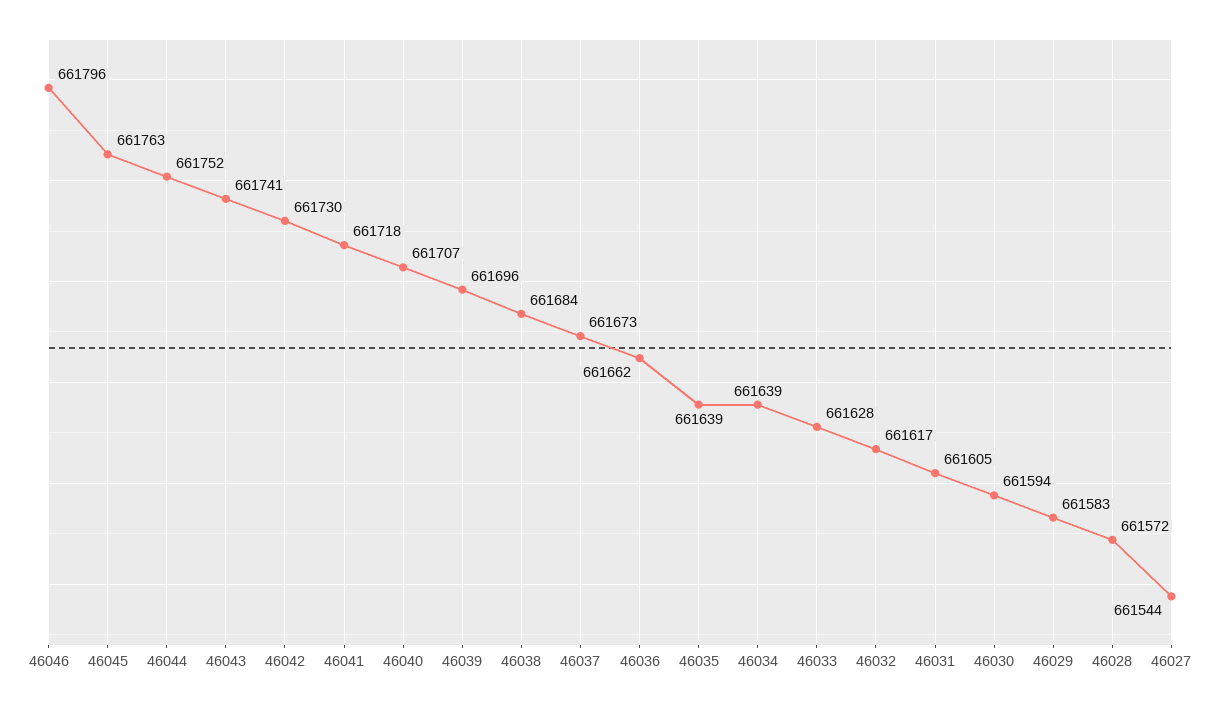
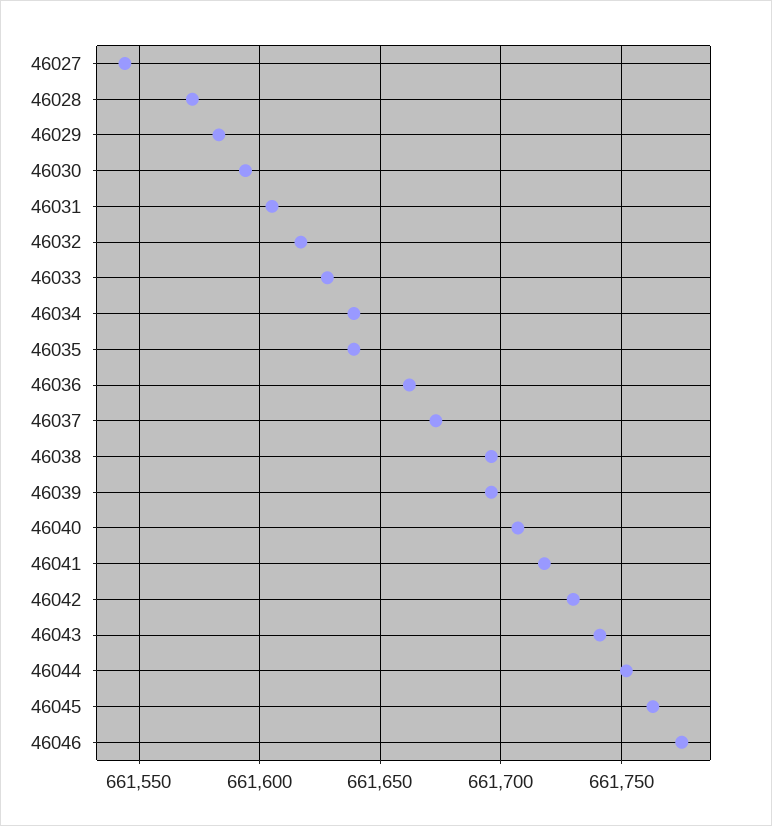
  {
-   "46046": 661796,
+   "46046": 661775,
    "46045": 661763,
    "46044": 661752,
    "46043": 661741,
    "46042": 661730,
    "46041": 661718,
    "46040": 661707,
    "46039": 661696,
-   "46038": 661684,
+   "46038": 661695,
    "46037": 661673,
    "46036": 661662,
    "46035": 661639,
    "46034": 661639,
    "46033": 661628,
    "46032": 661617,
    "46031": 661605,
    "46030": 661594,
    "46029": 661583,
    "46028": 661572,
    "46027": 661544
  }

